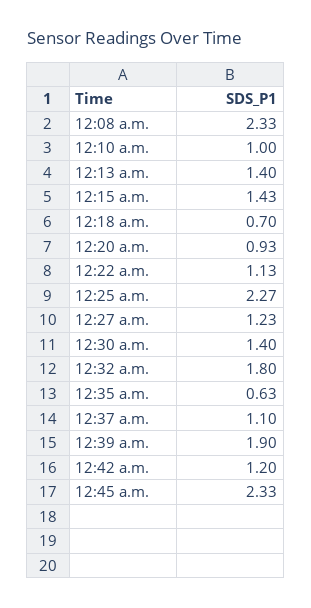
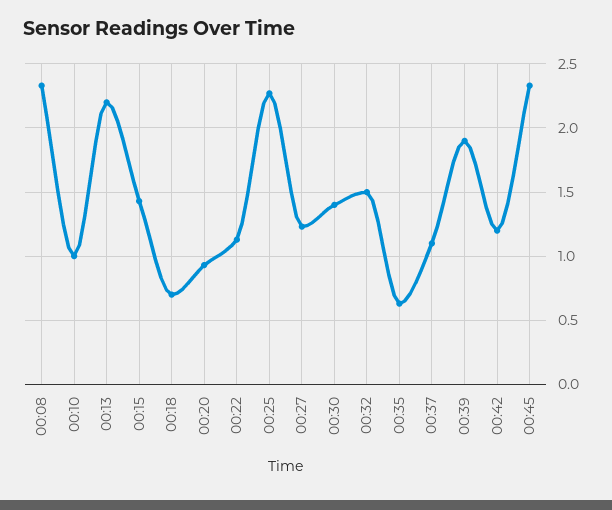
  {
    "12:08 a.m.": 2.33,
    "12:10 a.m.": 1,
-   "12:13 a.m.": 1.4,
+   "12:13 a.m.": 2.2,
    "12:15 a.m.": 1.43,
    "12:18 a.m.": 0.7,
    "12:20 a.m.": 0.93,
    "12:22 a.m.": 1.13,
    "12:25 a.m.": 2.27,
    "12:27 a.m.": 1.23,
    "12:30 a.m.": 1.4,
-   "12:32 a.m.": 1.8,
+   "12:32 a.m.": 1.5,
    "12:35 a.m.": 0.63,
    "12:37 a.m.": 1.1,
    "12:39 a.m.": 1.9,
    "12:42 a.m.": 1.2,
    "12:45 a.m.": 2.33
  }

